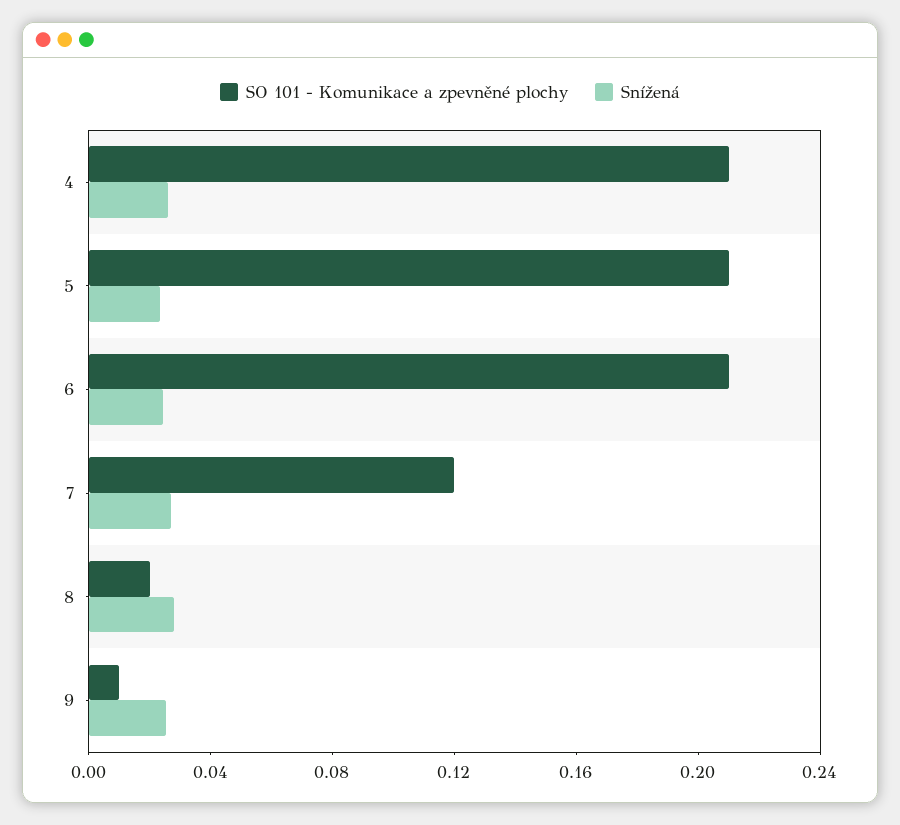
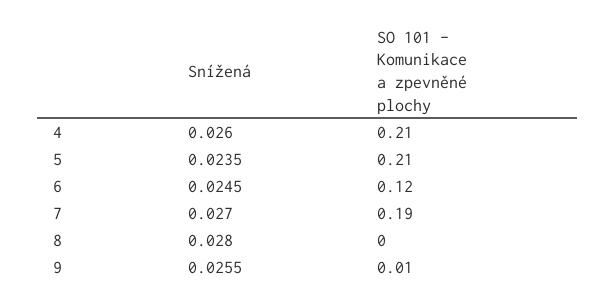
  {
    "SO 101 - Komunikace a zpevněné plochy": {
      "4": 0.21,
      "5": 0.21,
-     "6": 0.21,
+     "6": 0.12,
-     "7": 0.12,
+     "7": 0.19,
-     "8": 0.02,
+     "8": 0,
      "9": 0.01
    },
    "Snížená": {
      "4": 0.026,
      "5": 0.0235,
      "6": 0.0245,
      "7": 0.027,
      "8": 0.028,
      "9": 0.0255
    }
  }

